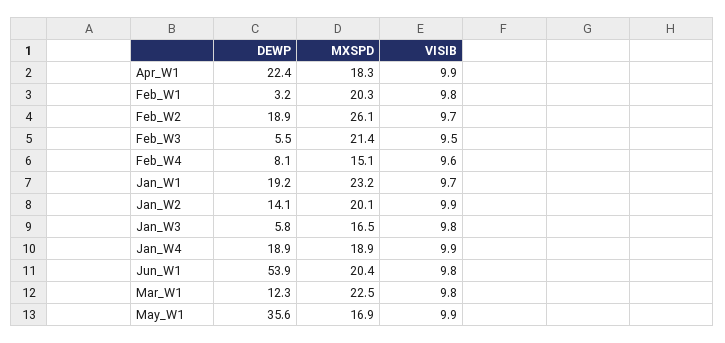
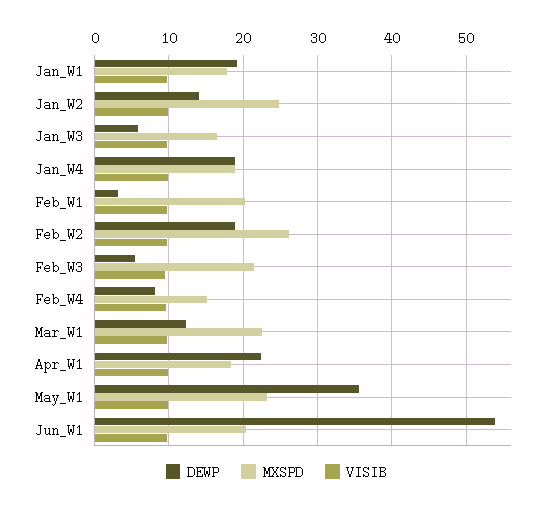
  {
    "DEWP": {
      "Apr_W1": 22.4,
      "Feb_W1": 3.2,
      "Feb_W2": 18.9,
      "Feb_W3": 5.5,
      "Feb_W4": 8.1,
      "Jan_W1": 19.2,
      "Jan_W2": 14.1,
      "Jan_W3": 5.8,
      "Jan_W4": 18.9,
      "Jun_W1": 53.9,
      "Mar_W1": 12.3,
      "May_W1": 35.6
    },
    "MXSPD": {
      "Apr_W1": 18.3,
      "Feb_W1": 20.3,
      "Feb_W2": 26.1,
      "Feb_W3": 21.4,
      "Feb_W4": 15.1,
-     "Jan_W1": 23.2,
+     "Jan_W1": 18,
-     "Jan_W2": 20.1,
+     "Jan_W2": 25,
      "Jan_W3": 16.5,
      "Jan_W4": 18.9,
      "Jun_W1": 20.4,
      "Mar_W1": 22.5,
-     "May_W1": 16.9
+     "May_W1": 23
    },
    "VISIB": {
      "Apr_W1": 9.9,
      "Feb_W1": 9.8,
      "Feb_W2": 9.7,
      "Feb_W3": 9.5,
      "Feb_W4": 9.6,
      "Jan_W1": 9.7,
      "Jan_W2": 9.9,
      "Jan_W3": 9.8,
      "Jan_W4": 9.9,
      "Jun_W1": 9.8,
      "Mar_W1": 9.8,
      "May_W1": 9.9
    }
  }

